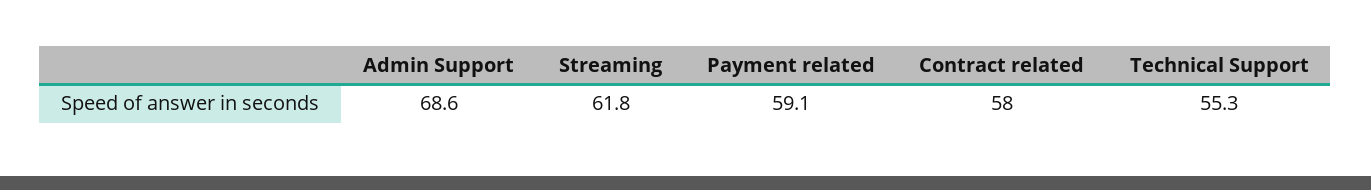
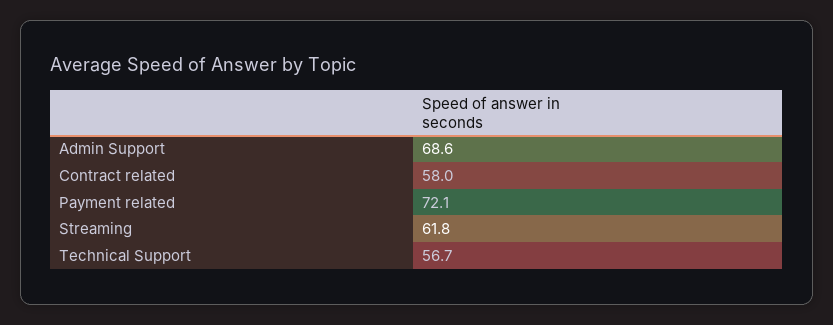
  {
    "Admin Support": 68.6,
    "Streaming": 61.8,
-   "Payment related": 59.1,
+   "Payment related": 72.1,
    "Contract related": 58,
-   "Technical Support": 55.3
+   "Technical Support": 56.7
  }

